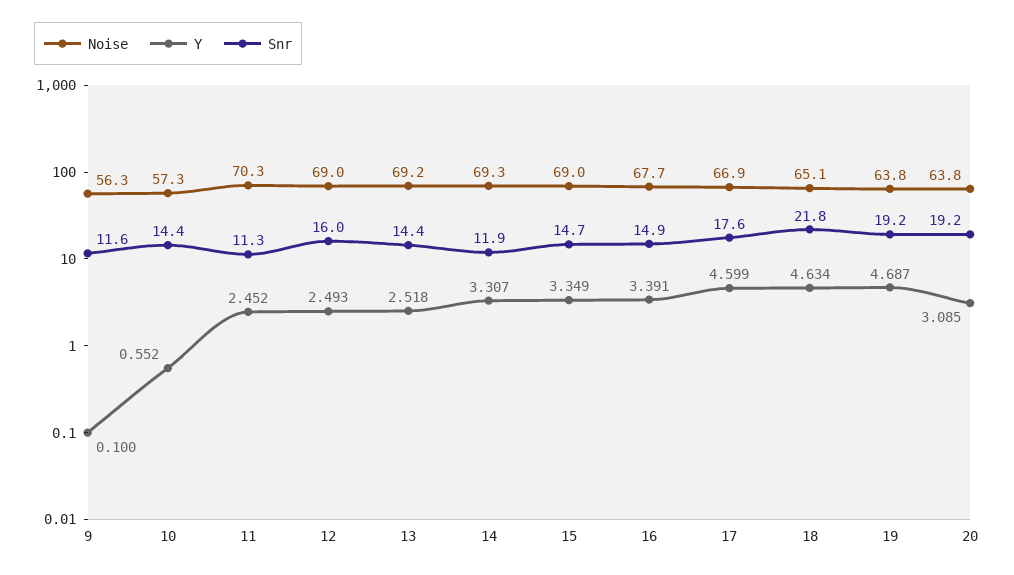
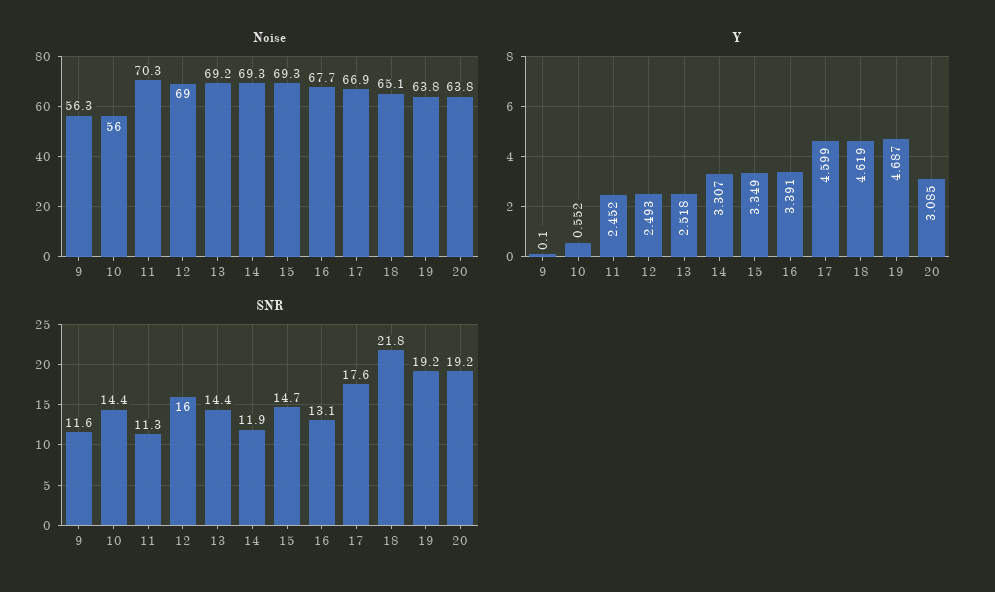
  {
    "Noise": {
      "9": 56.3,
-     "10": 57.3,
+     "10": 56,
      "11": 70.3,
      "12": 69,
      "13": 69.2,
      "14": 69.3,
-     "15": 69,
+     "15": 69.3,
      "16": 67.7,
      "17": 66.9,
      "18": 65.1,
      "19": 63.8,
      "20": 63.8
    },
    "Y": {
      "9": 0.1,
      "10": 0.552,
      "11": 2.452,
      "12": 2.493,
      "13": 2.518,
      "14": 3.307,
      "15": 3.349,
      "16": 3.391,
      "17": 4.599,
-     "18": 4.634,
+     "18": 4.619,
      "19": 4.687,
      "20": 3.085
    },
    "Snr": {
      "9": 11.6,
      "10": 14.4,
      "11": 11.3,
      "12": 16,
      "13": 14.4,
      "14": 11.9,
      "15": 14.7,
-     "16": 14.9,
+     "16": 13.1,
      "17": 17.6,
      "18": 21.8,
      "19": 19.2,
      "20": 19.2
    }
  }

